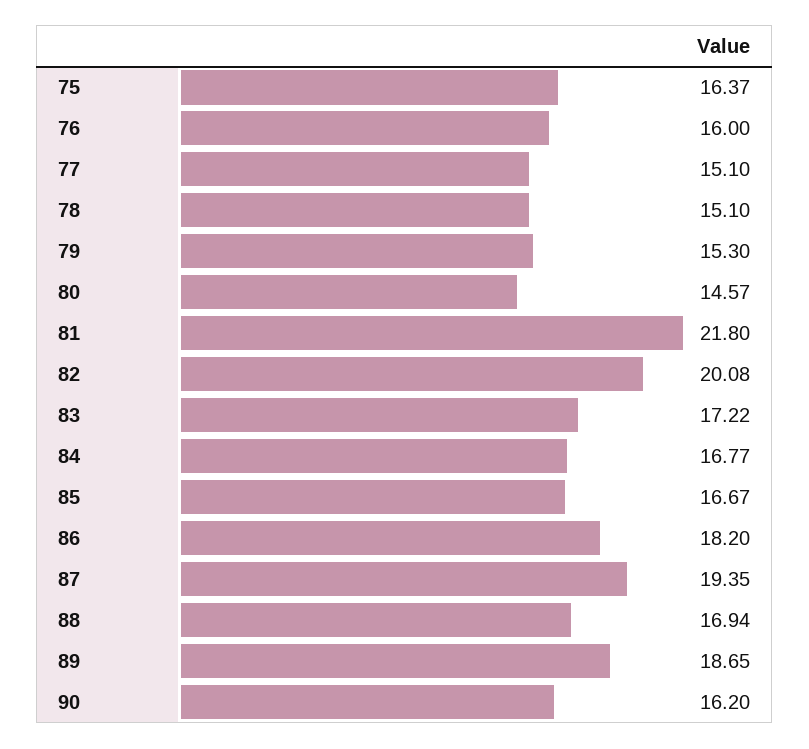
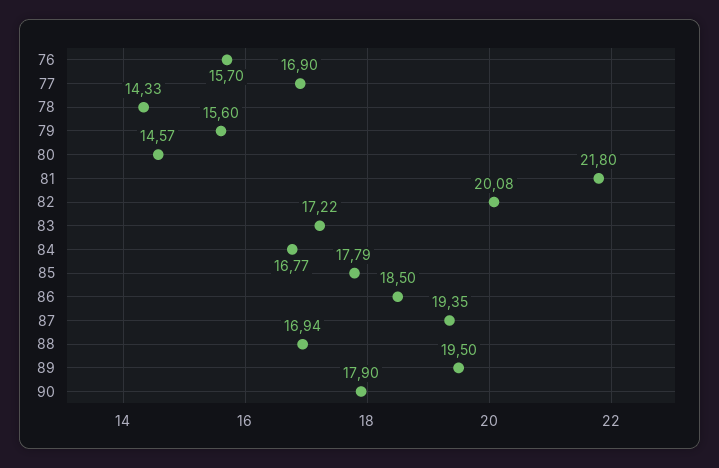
  {
-   "75": 16.37,
-   "76": 16,
+   "76": 15.7,
-   "77": 15.1,
+   "77": 16.9,
-   "78": 15.1,
+   "78": 14.33,
-   "79": 15.3,
+   "79": 15.6,
    "80": 14.57,
    "81": 21.8,
    "82": 20.08,
    "83": 17.22,
    "84": 16.77,
-   "85": 16.67,
+   "85": 17.79,
-   "86": 18.2,
+   "86": 18.5,
    "87": 19.35,
    "88": 16.94,
-   "89": 18.65,
+   "89": 19.5,
-   "90": 16.2
+   "90": 17.9
  }

